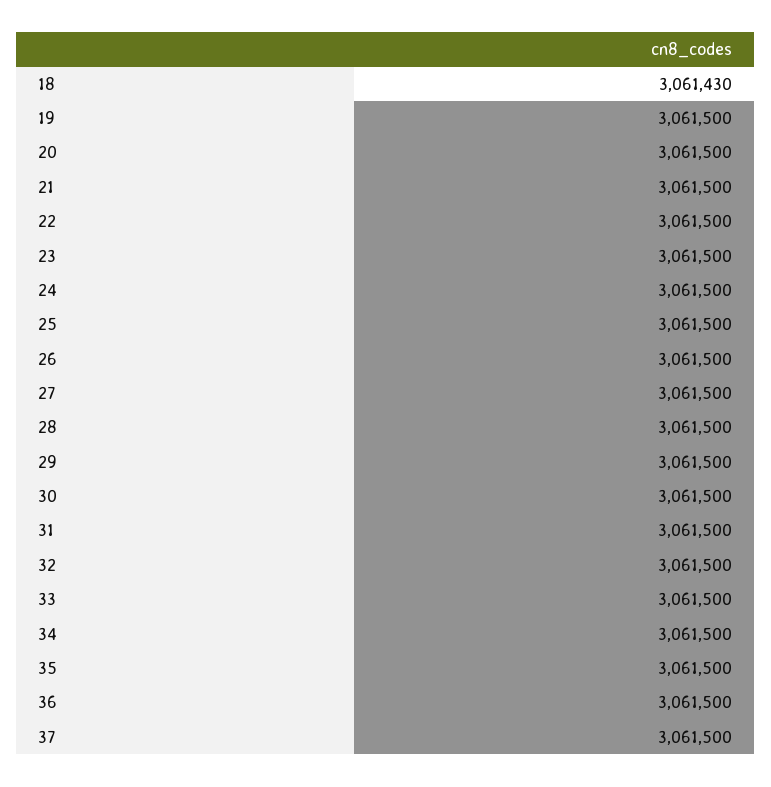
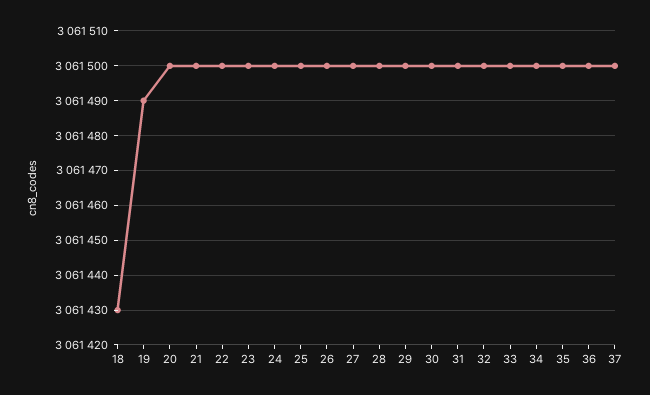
  {
    "18": 3061430,
-   "19": 3061500,
+   "19": 3061490,
    "20": 3061500,
    "21": 3061500,
    "22": 3061500,
    "23": 3061500,
    "24": 3061500,
    "25": 3061500,
    "26": 3061500,
    "27": 3061500,
    "28": 3061500,
    "29": 3061500,
    "30": 3061500,
    "31": 3061500,
    "32": 3061500,
    "33": 3061500,
    "34": 3061500,
    "35": 3061500,
    "36": 3061500,
    "37": 3061500
  }

